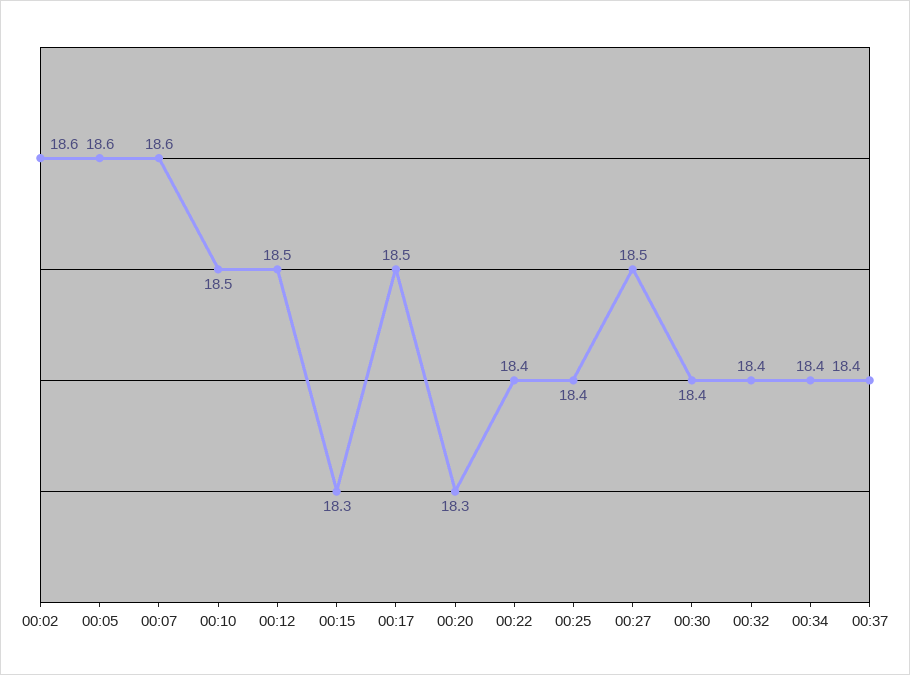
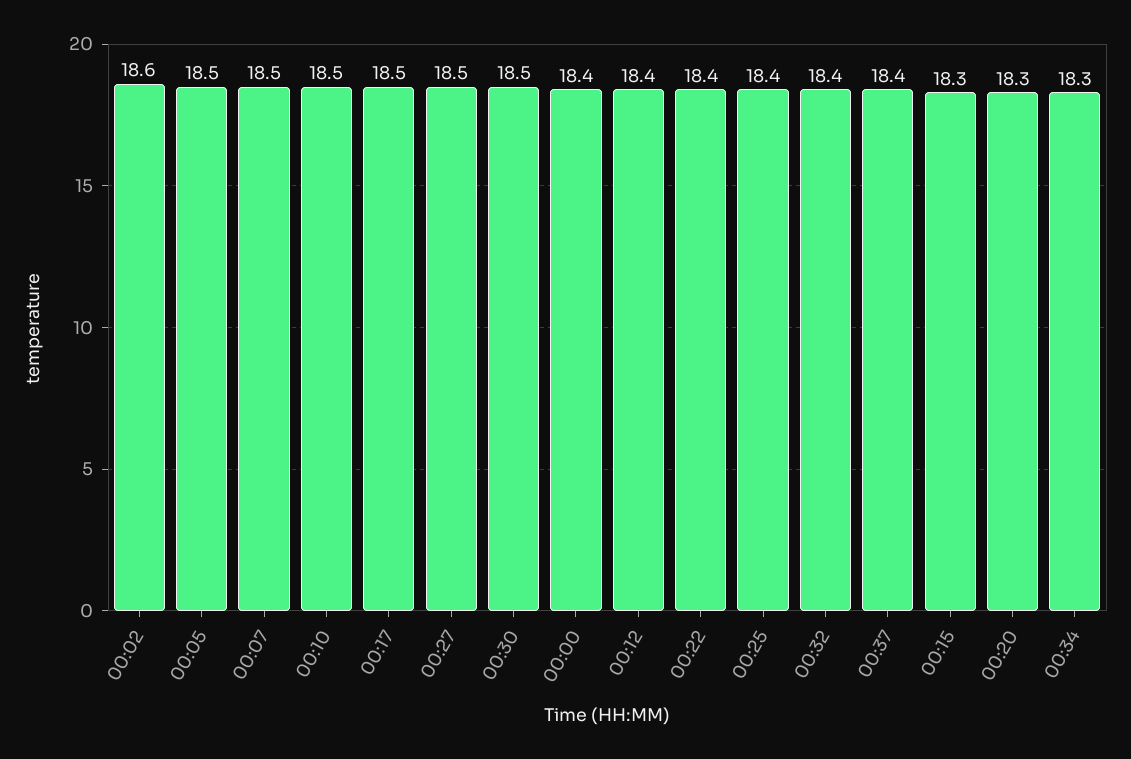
  {
    "00:02": 18.6,
-   "00:05": 18.6,
+   "00:05": 18.5,
-   "00:07": 18.6,
+   "00:07": 18.5,
    "00:10": 18.5,
-   "00:12": 18.5,
+   "00:12": 18.4,
    "00:15": 18.3,
    "00:17": 18.5,
    "00:20": 18.3,
    "00:22": 18.4,
    "00:25": 18.4,
    "00:27": 18.5,
-   "00:30": 18.4,
+   "00:30": 18.5,
    "00:32": 18.4,
-   "00:34": 18.4,
+   "00:34": 18.3,
-   "00:37": 18.4
+   "00:37": 18.4,
+   "00:00": 18.4
  }

